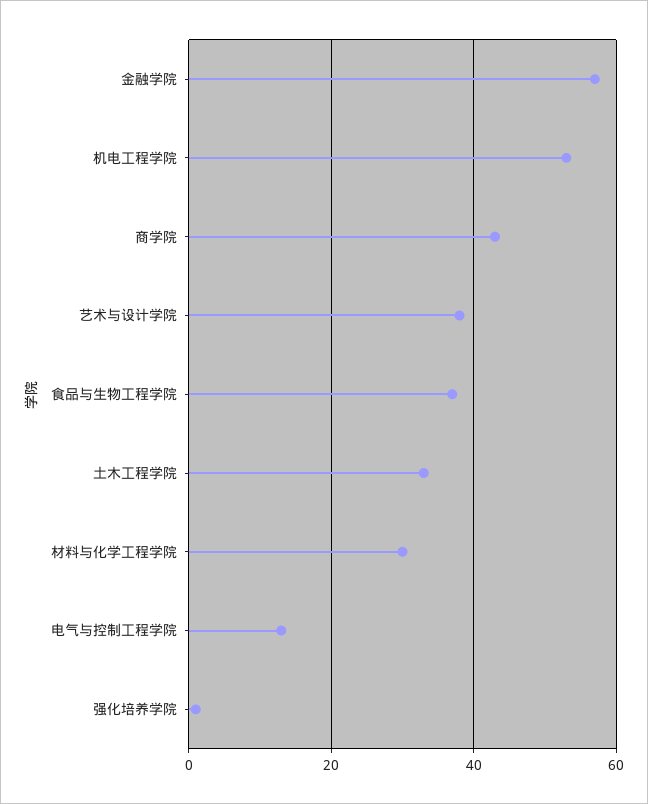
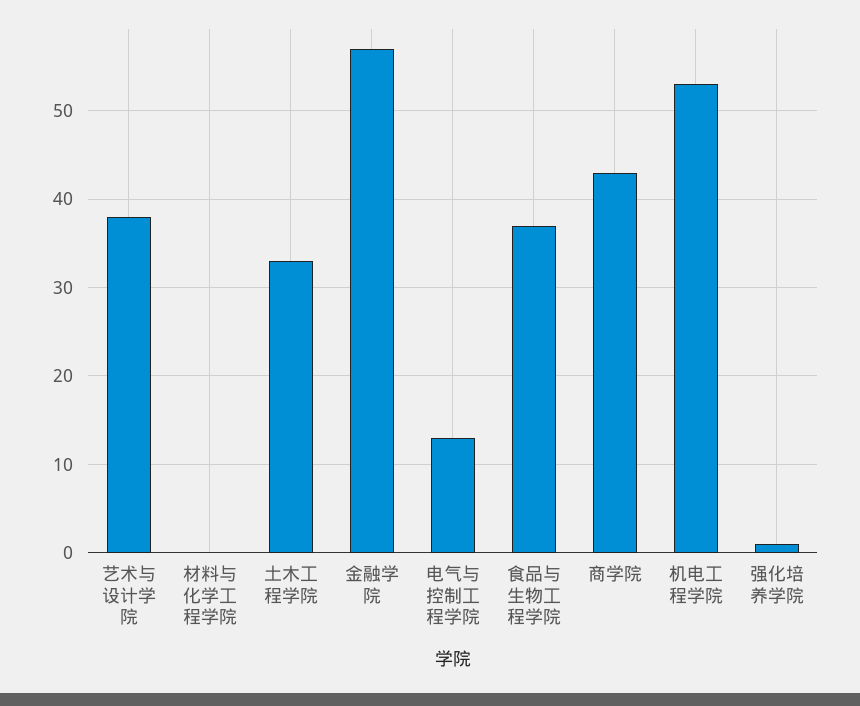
  {
    "金融学院": 57,
    "机电工程学院": 53,
    "商学院": 43,
    "艺术与设计学院": 38,
    "食品与生物工程学院": 37,
    "土木工程学院": 33,
-   "材料与化学工程学院": 30,
+   "材料与化学工程学院": 0,
    "电气与控制工程学院": 13,
    "强化培养学院": 1
  }

